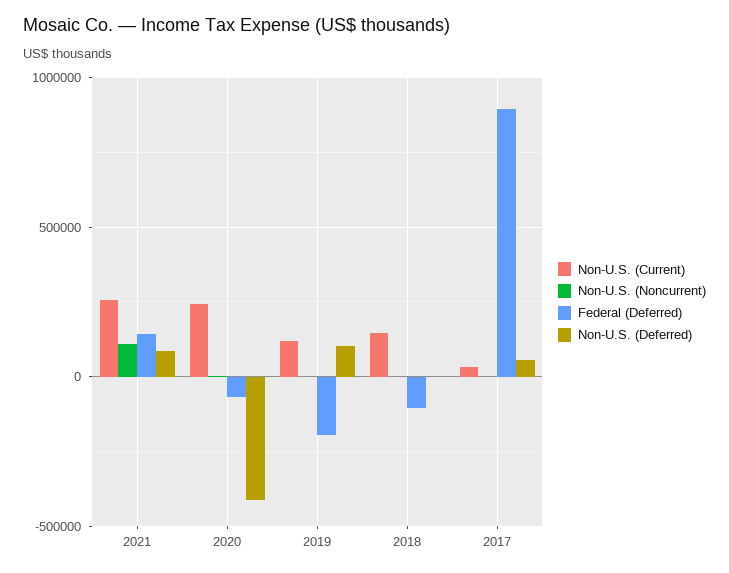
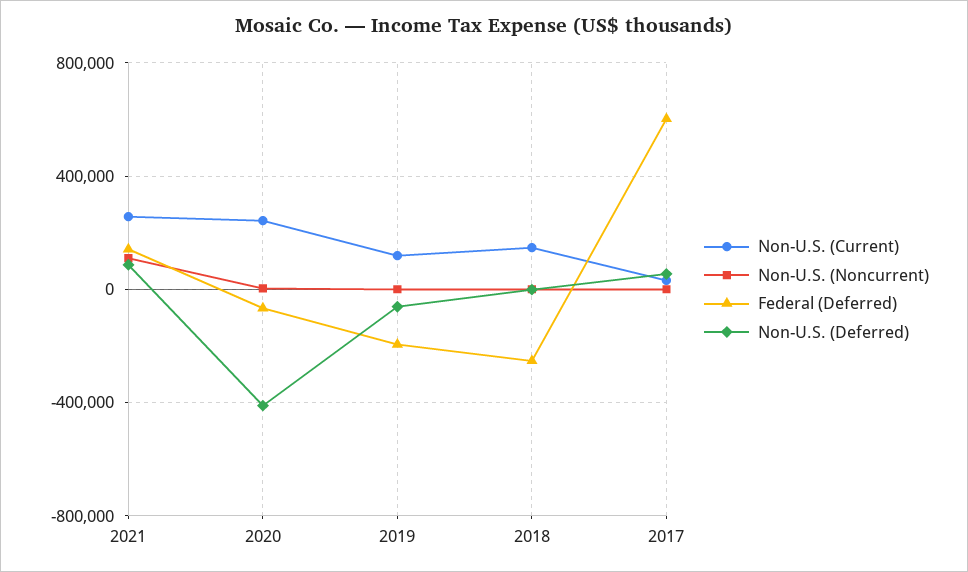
  {
    "Non-U.S. (Current)": {
      "2021": 250000,
      "2020": 250000,
      "2019": 100000,
      "2018": 150000,
      "2017": 50000
    },
    "Non-U.S. (Noncurrent)": {
      "2021": 100000,
      "2020": 0,
      "2019": 0,
      "2018": 0,
      "2017": 0
    },
    "Federal (Deferred)": {
      "2021": 150000,
      "2020": -50000,
      "2019": -200000,
-     "2018": -100000,
+     "2018": -250000,
-     "2017": 900000
+     "2017": 600000
    },
    "Non-U.S. (Deferred)": {
      "2021": 100000,
      "2020": -400000,
-     "2019": 100000,
+     "2019": -50000,
      "2018": 0,
      "2017": 50000
    }
  }

